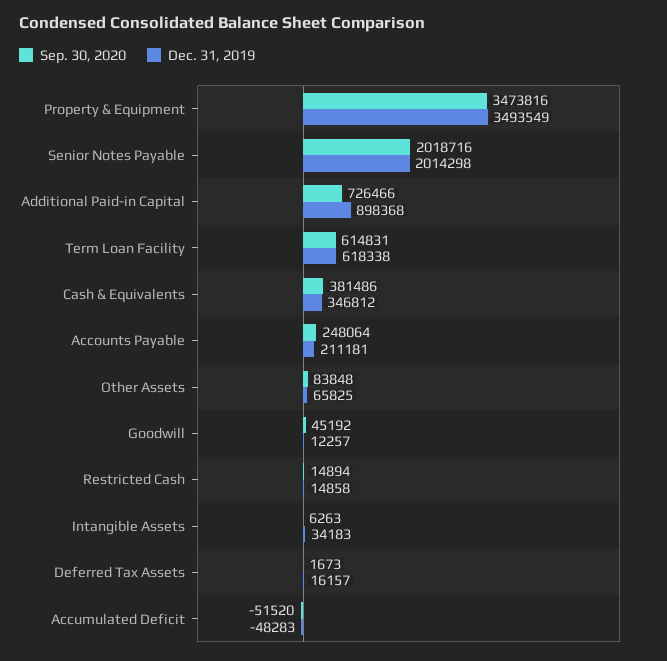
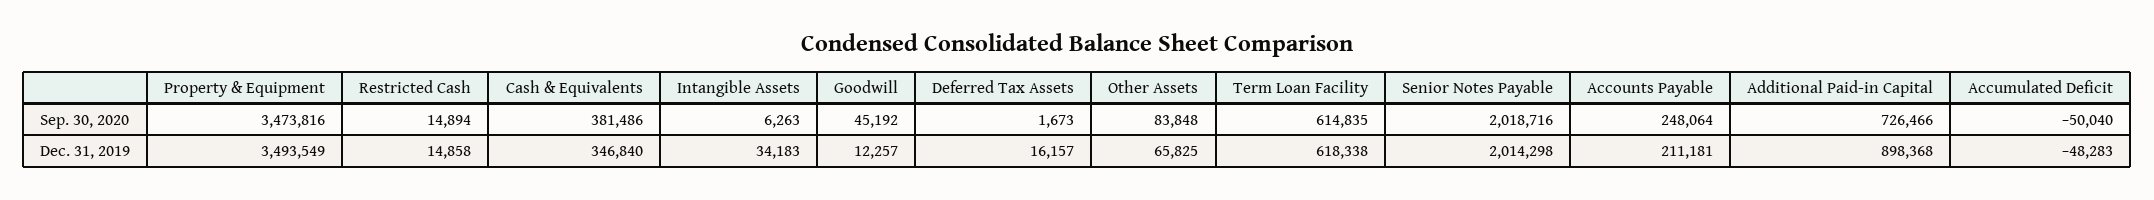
  {
    "Sep. 30, 2020": {
      "Property & Equipment": 3473816,
      "Senior Notes Payable": 2018716,
      "Additional Paid-in Capital": 726466,
-     "Term Loan Facility": 614831,
+     "Term Loan Facility": 614835,
      "Cash & Equivalents": 381486,
      "Accounts Payable": 248064,
      "Other Assets": 83848,
      "Goodwill": 45192,
      "Restricted Cash": 14894,
      "Intangible Assets": 6263,
      "Deferred Tax Assets": 1673,
-     "Accumulated Deficit": -51520
+     "Accumulated Deficit": -50040
    },
    "Dec. 31, 2019": {
      "Property & Equipment": 3493549,
      "Senior Notes Payable": 2014298,
      "Additional Paid-in Capital": 898368,
      "Term Loan Facility": 618338,
-     "Cash & Equivalents": 346812,
+     "Cash & Equivalents": 346840,
      "Accounts Payable": 211181,
      "Other Assets": 65825,
      "Goodwill": 12257,
      "Restricted Cash": 14858,
      "Intangible Assets": 34183,
      "Deferred Tax Assets": 16157,
      "Accumulated Deficit": -48283
    }
  }

